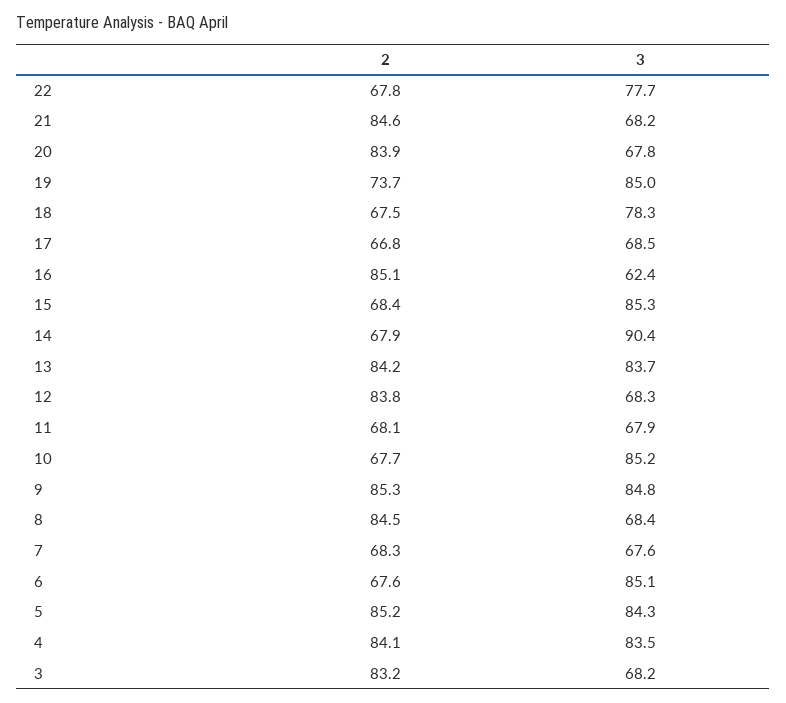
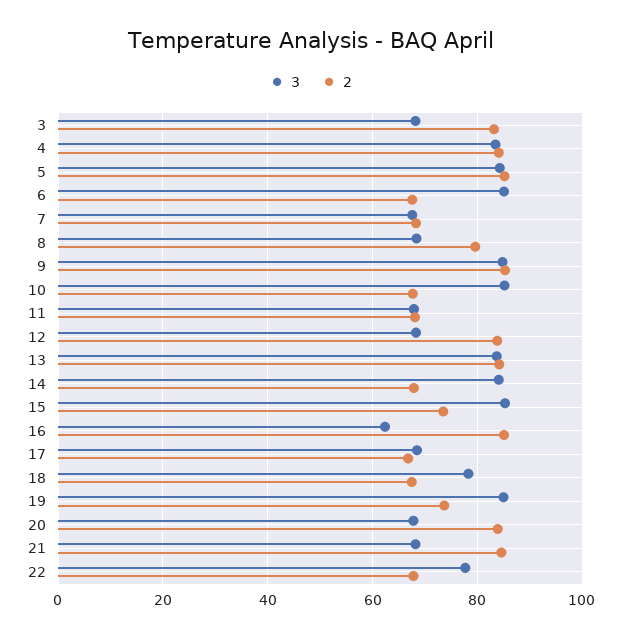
  {
    "2": {
      "22": 67.8,
      "21": 84.6,
      "20": 83.9,
      "19": 73.7,
      "18": 67.5,
      "17": 66.8,
      "16": 85.1,
-     "15": 68.4,
+     "15": 74,
      "14": 67.9,
      "13": 84.2,
      "12": 83.8,
      "11": 68.1,
      "10": 67.7,
      "9": 85.3,
-     "8": 84.5,
+     "8": 80,
      "7": 68.3,
      "6": 67.6,
      "5": 85.2,
      "4": 84.1,
      "3": 83.2
    },
    "3": {
      "22": 77.7,
      "21": 68.2,
      "20": 67.8,
      "19": 85,
      "18": 78.3,
      "17": 68.5,
      "16": 62.4,
      "15": 85.3,
-     "14": 90.4,
+     "14": 84,
      "13": 83.7,
      "12": 68.3,
      "11": 67.9,
      "10": 85.2,
      "9": 84.8,
      "8": 68.4,
      "7": 67.6,
      "6": 85.1,
      "5": 84.3,
      "4": 83.5,
      "3": 68.2
    }
  }

